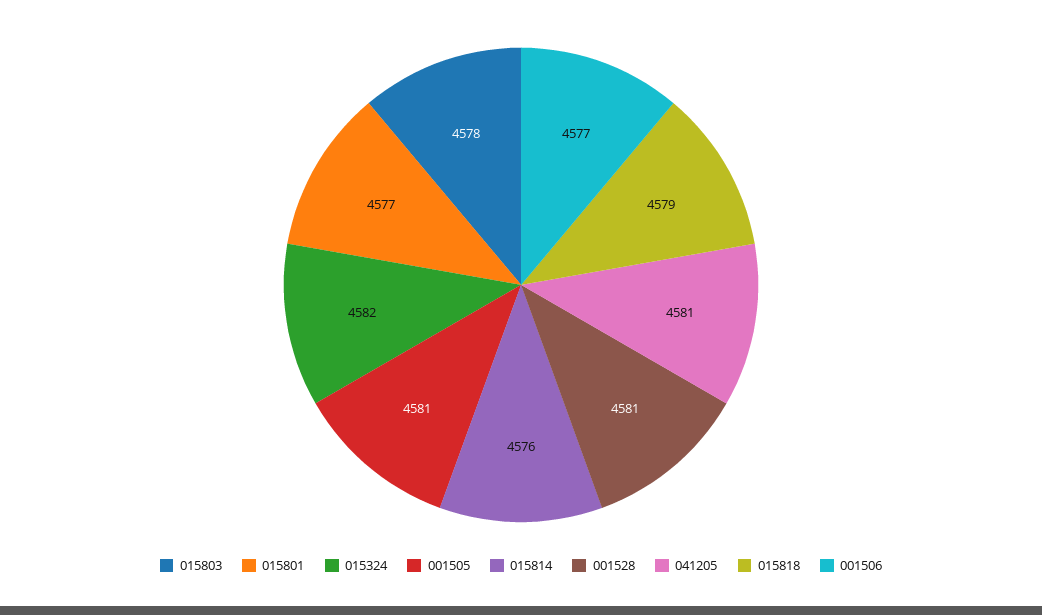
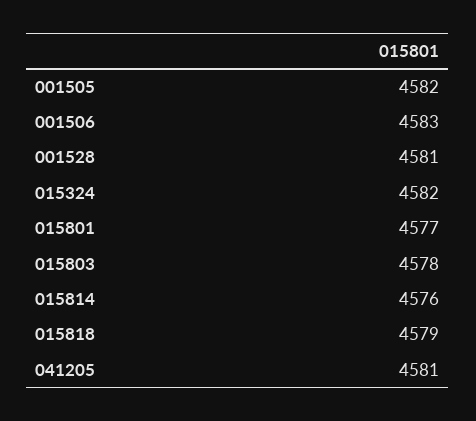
  {
    "015803": 4578,
    "015801": 4577,
    "015324": 4582,
-   "001505": 4581,
+   "001505": 4582,
    "015814": 4576,
    "001528": 4581,
    "041205": 4581,
    "015818": 4579,
-   "001506": 4577
+   "001506": 4583
  }

